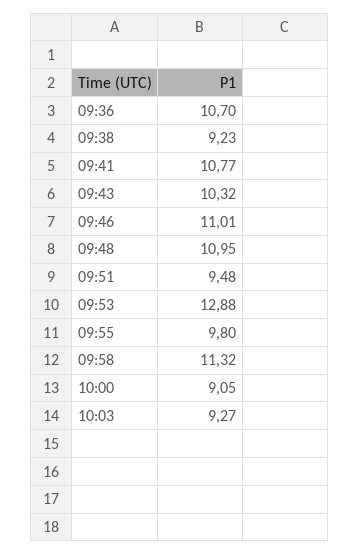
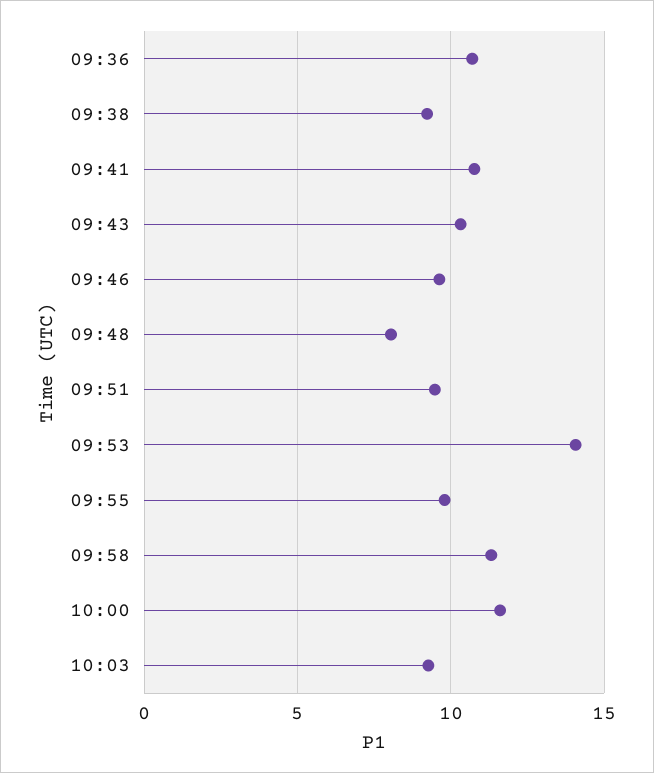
  {
    "09:36": 10.7,
    "09:38": 9.23,
    "09:41": 10.77,
    "09:43": 10.32,
-   "09:46": 11.01,
+   "09:46": 9.5,
-   "09:48": 10.95,
+   "09:48": 8,
    "09:51": 9.48,
-   "09:53": 12.88,
+   "09:53": 14,
    "09:55": 9.8,
    "09:58": 11.32,
-   "10:00": 9.05,
+   "10:00": 11.5,
    "10:03": 9.27
  }

